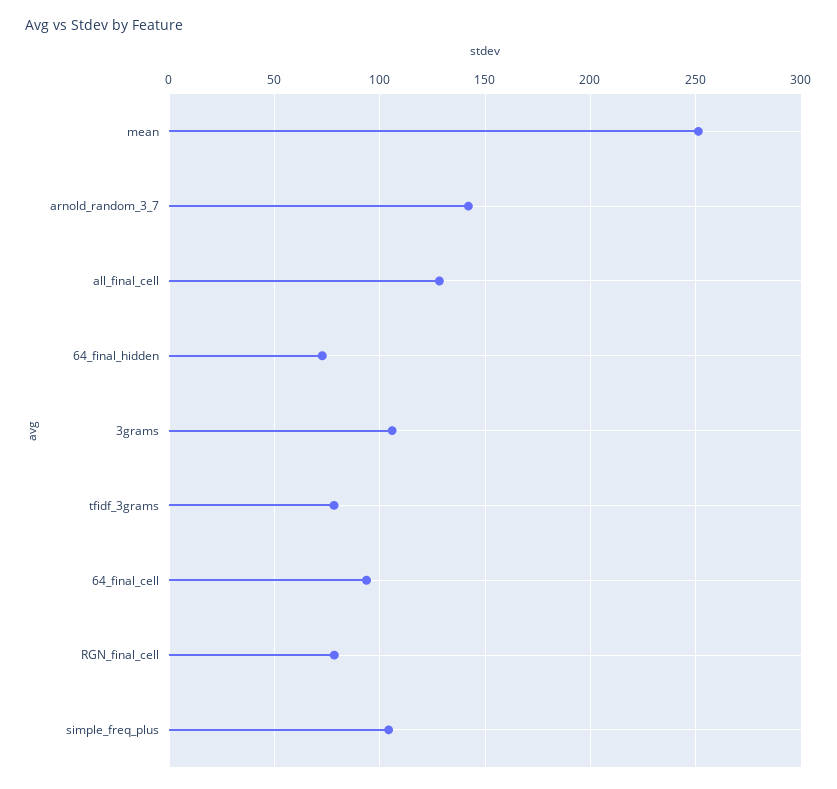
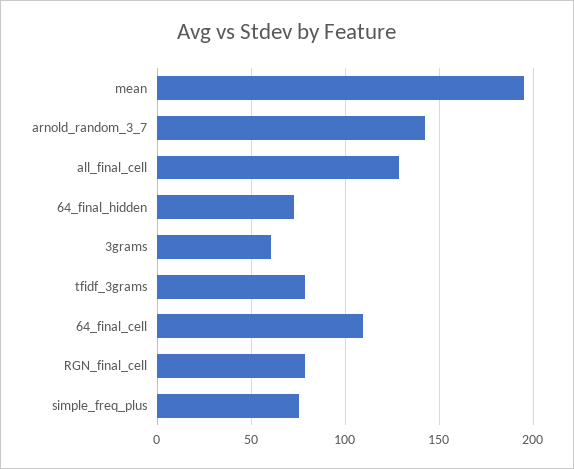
  {
-   "mean": 250,
+   "mean": 195,
    "arnold_random_3_7": 140,
    "all_final_cell": 130,
    "64_final_hidden": 75,
-   "3grams": 105,
+   "3grams": 60,
    "tfidf_3grams": 80,
-   "64_final_cell": 95,
+   "64_final_cell": 110,
    "RGN_final_cell": 80,
-   "simple_freq_plus": 105
+   "simple_freq_plus": 75
  }

